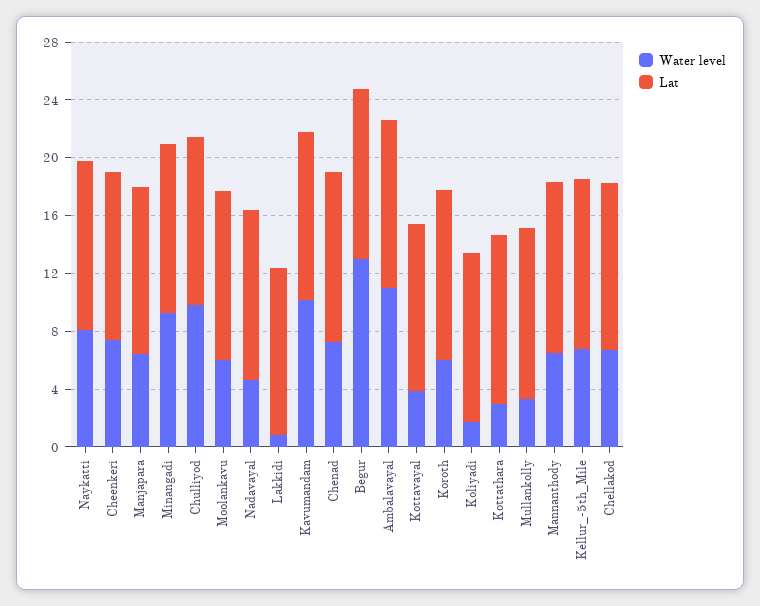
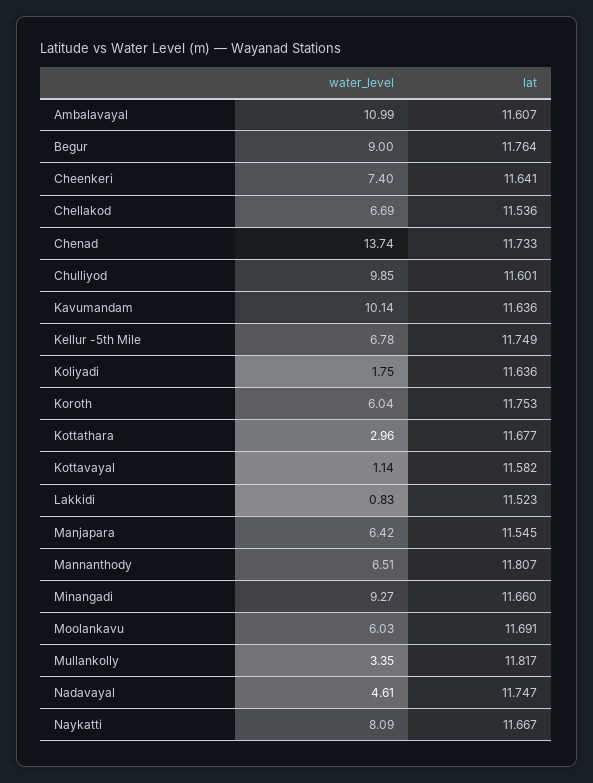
  {
    "Water level": {
      "Naykatti": 8.09,
      "Cheenkeri": 7.4,
      "Manjapara": 6.42,
      "Minangadi": 9.27,
      "Chulliyod": 9.85,
      "Moolankavu": 6.03,
      "Nadavayal": 4.61,
      "Lakkidi": 0.83,
      "Kavumandam": 10.14,
-     "Chenad": 7,
+     "Chenad": 13.74,
-     "Begur": 13,
+     "Begur": 9,
      "Ambalavayal": 10.99,
-     "Kottavayal": 4,
+     "Kottavayal": 1.14,
      "Koroth": 6.04,
      "Koliyadi": 1.75,
      "Kottathara": 2.96,
      "Mullankolly": 3.35,
      "Mannanthody": 6.51,
      "Kellur_-5th_Mile": 6.78,
      "Chellakod": 6.69
    },
    "Lat": {
      "Naykatti": 11.667,
      "Cheenkeri": 11.641,
      "Manjapara": 11.545,
      "Minangadi": 11.66,
      "Chulliyod": 11.601,
      "Moolankavu": 11.691,
      "Nadavayal": 11.747,
      "Lakkidi": 11.523,
      "Kavumandam": 11.636,
      "Chenad": 11.733,
      "Begur": 11.764,
      "Ambalavayal": 11.607,
      "Kottavayal": 11.582,
      "Koroth": 11.753,
      "Koliyadi": 11.636,
      "Kottathara": 11.677,
      "Mullankolly": 11.817,
      "Mannanthody": 11.807,
      "Kellur_-5th_Mile": 11.749,
      "Chellakod": 11.536
    }
  }

